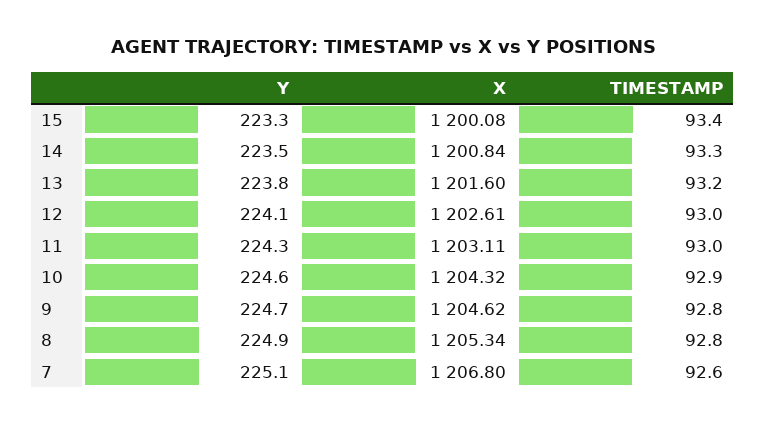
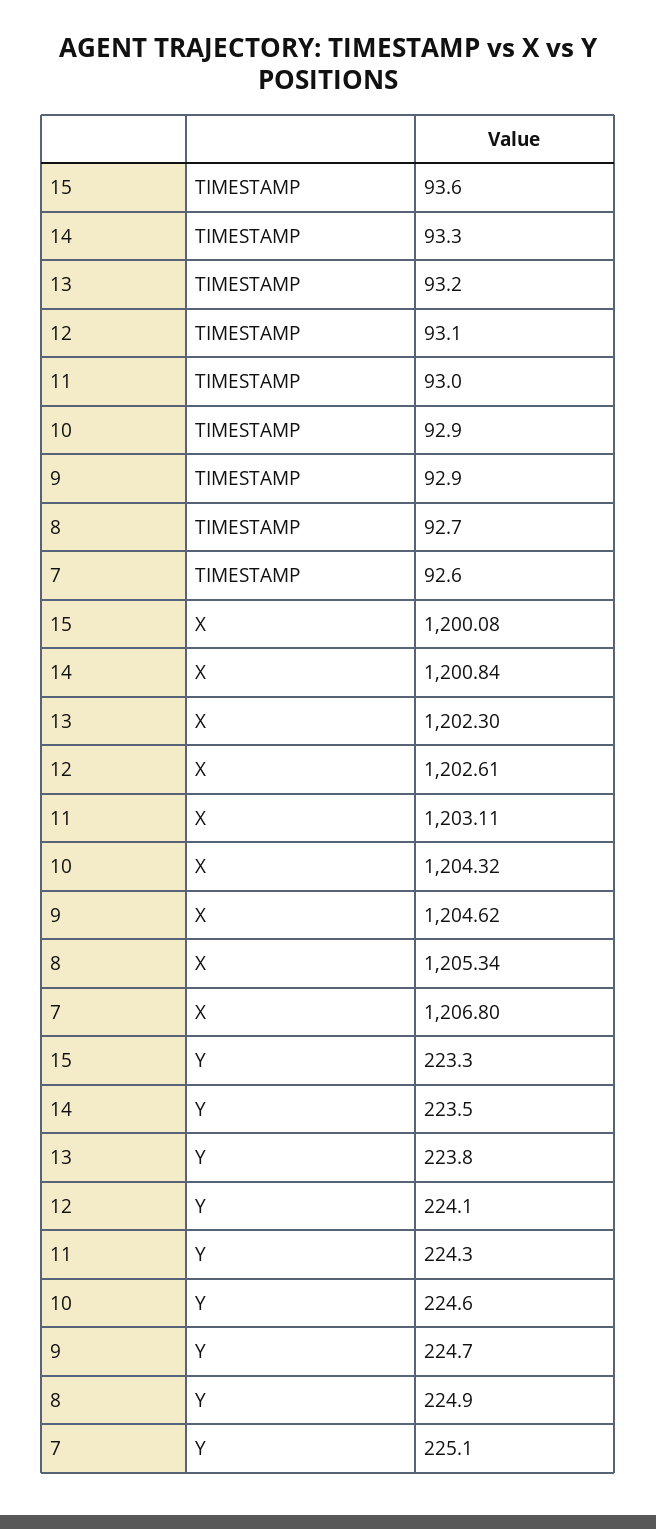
  {
    "Y": {
      "15": 223.3,
      "14": 223.5,
      "13": 223.8,
      "12": 224.1,
      "11": 224.3,
      "10": 224.6,
      "9": 224.7,
      "8": 224.9,
      "7": 225.1
    },
    "X": {
      "15": 1200.08,
      "14": 1200.84,
-     "13": 1201.6,
+     "13": 1202.3,
      "12": 1202.61,
      "11": 1203.11,
      "10": 1204.32,
      "9": 1204.62,
      "8": 1205.34,
      "7": 1206.8
    },
    "TIMESTAMP": {
-     "15": 93.4,
+     "15": 93.6,
      "14": 93.3,
      "13": 93.2,
-     "12": 93,
+     "12": 93.1,
      "11": 93,
      "10": 92.9,
-     "9": 92.8,
+     "9": 92.9,
-     "8": 92.8,
+     "8": 92.7,
      "7": 92.6
    }
  }

